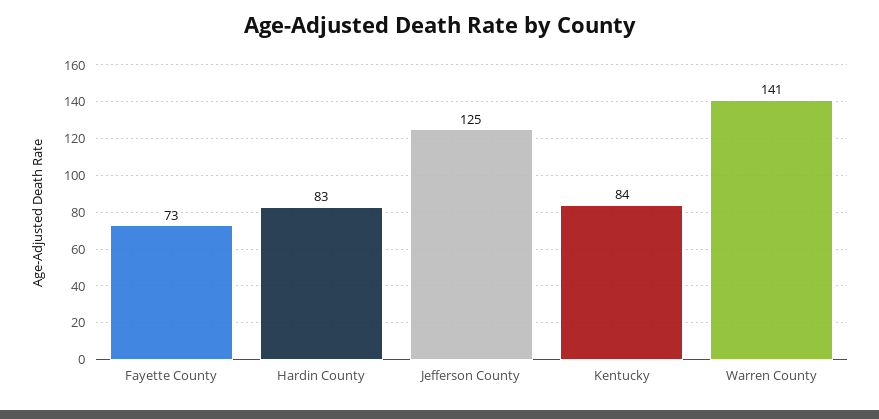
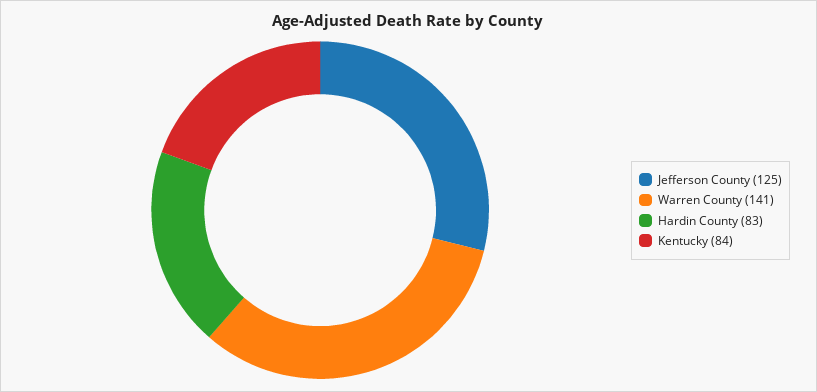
  {
-   "Fayette County": 73,
    "Hardin County": 83,
    "Jefferson County": 125,
    "Kentucky": 84,
    "Warren County": 141
  }

